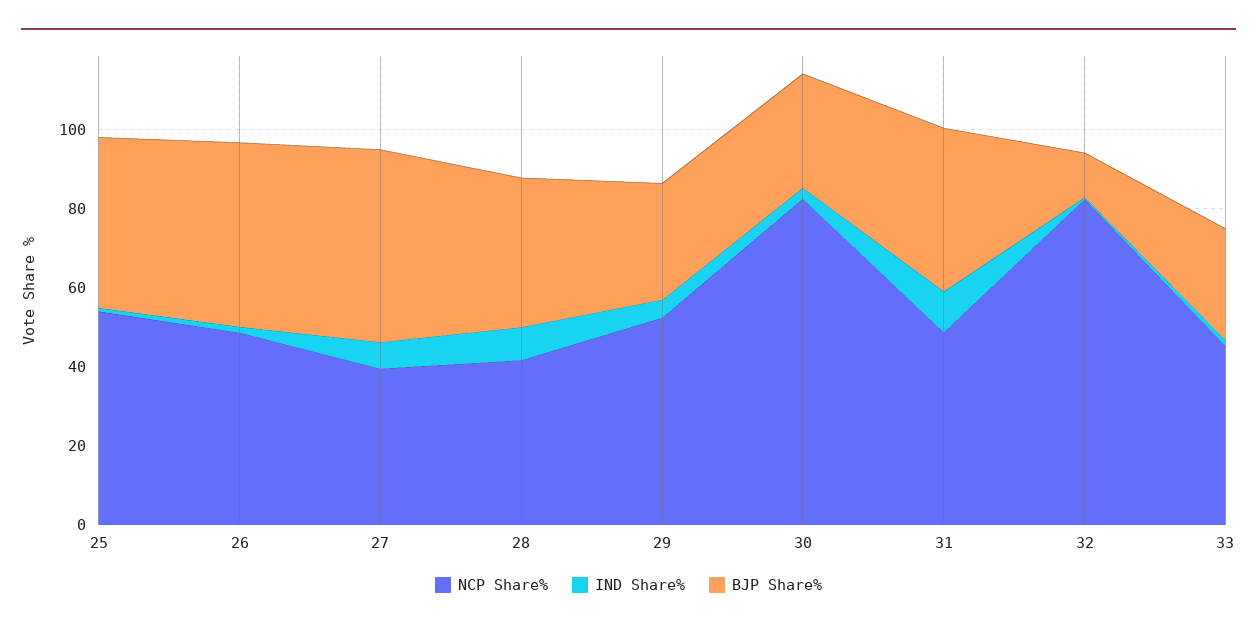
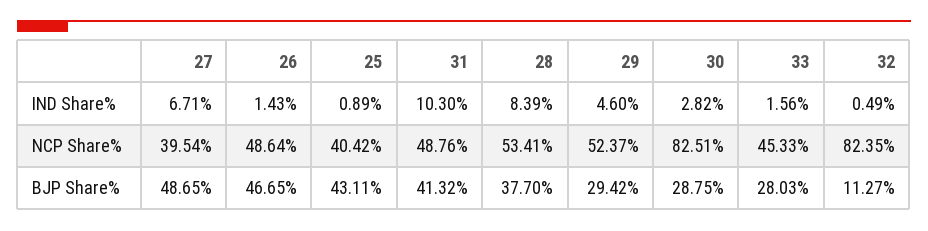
  {
    "NCP Share%": {
-     "25": 55,
+     "25": 40.42,
      "26": 48.64,
      "27": 39.54,
-     "28": 40,
+     "28": 53.41,
      "29": 52.37,
      "30": 82.51,
      "31": 48.76,
      "32": 82.35,
      "33": 45.33
    },
    "IND Share%": {
      "25": 0.89,
      "26": 1.43,
      "27": 6.71,
      "28": 8.39,
      "29": 4.6,
      "30": 2.82,
      "31": 10.3,
      "32": 0.49,
      "33": 1.56
    },
    "BJP Share%": {
      "25": 43.11,
      "26": 46.65,
      "27": 48.65,
      "28": 37.7,
      "29": 29.42,
      "30": 28.75,
      "31": 41.32,
      "32": 11.27,
      "33": 28.03
    }
  }

